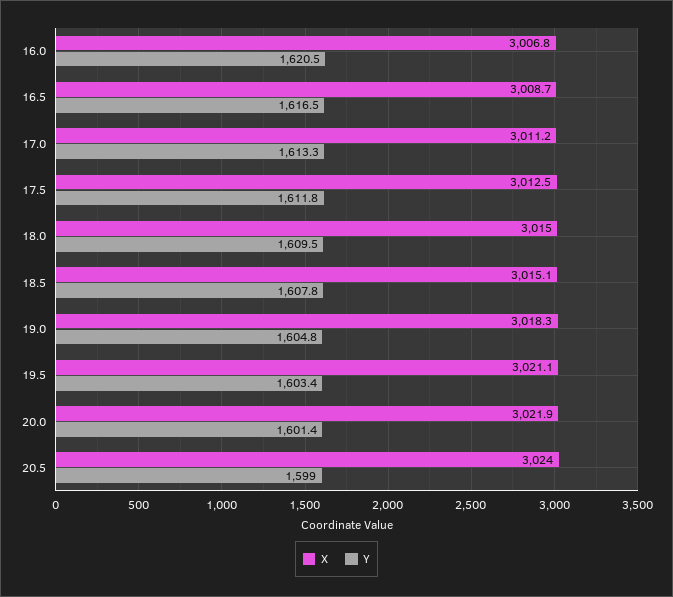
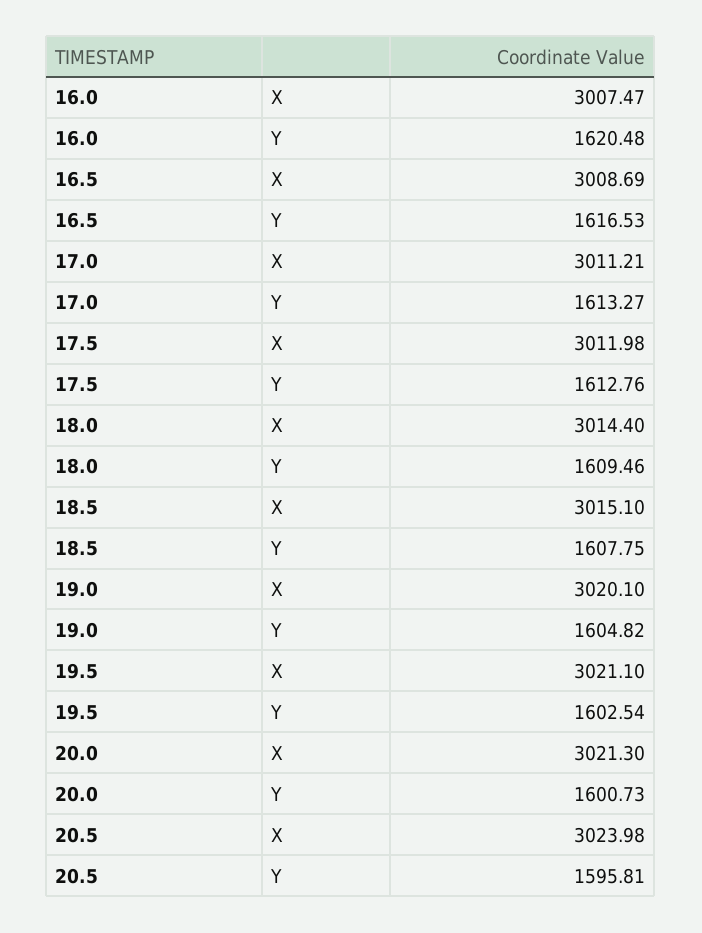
  {
    "X": {
-     "16.0": 3006.8,
+     "16.0": 3007.47,
      "16.5": 3008.69,
      "17.0": 3011.21,
-     "17.5": 3012.5,
+     "17.5": 3011.98,
-     "18.0": 3015,
+     "18.0": 3014.4,
      "18.5": 3015.1,
-     "19.0": 3018.3,
+     "19.0": 3020.1,
      "19.5": 3021.1,
-     "20.0": 3021.9,
+     "20.0": 3021.3,
      "20.5": 3023.98
    },
    "Y": {
      "16.0": 1620.48,
      "16.5": 1616.53,
      "17.0": 1613.27,
-     "17.5": 1611.8,
+     "17.5": 1612.76,
      "18.0": 1609.46,
      "18.5": 1607.75,
      "19.0": 1604.82,
-     "19.5": 1603.4,
+     "19.5": 1602.54,
-     "20.0": 1601.4,
+     "20.0": 1600.73,
-     "20.5": 1599
+     "20.5": 1595.81
    }
  }

